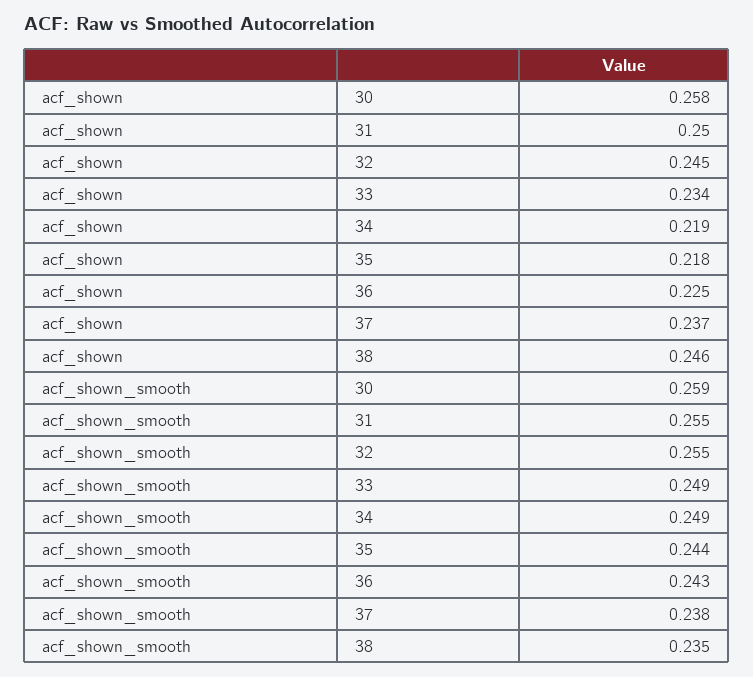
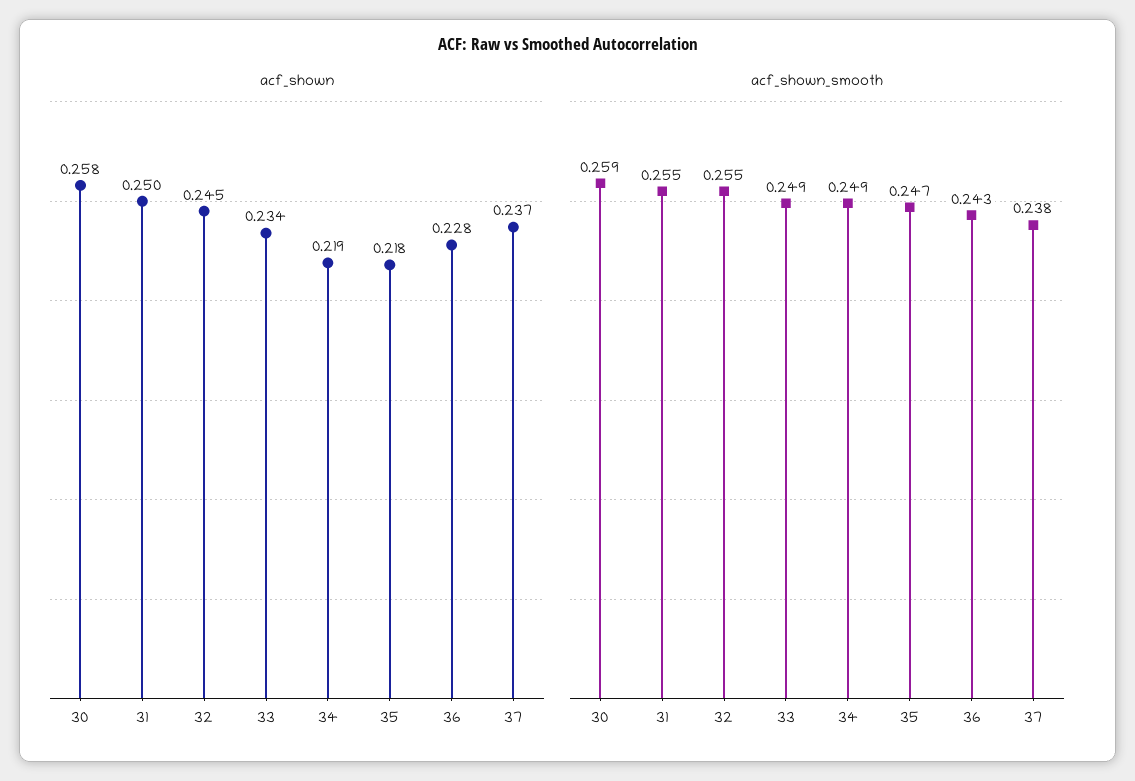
  {
    "acf_shown": {
      "30": 0.258,
      "31": 0.25,
      "32": 0.245,
      "33": 0.234,
      "34": 0.219,
      "35": 0.218,
-     "36": 0.225,
+     "36": 0.228,
-     "37": 0.237,
+     "37": 0.237
-     "38": 0.246
    },
    "acf_shown_smooth": {
      "30": 0.259,
      "31": 0.255,
      "32": 0.255,
      "33": 0.249,
      "34": 0.249,
-     "35": 0.244,
+     "35": 0.247,
      "36": 0.243,
-     "37": 0.238,
+     "37": 0.238
-     "38": 0.235
    }
  }

